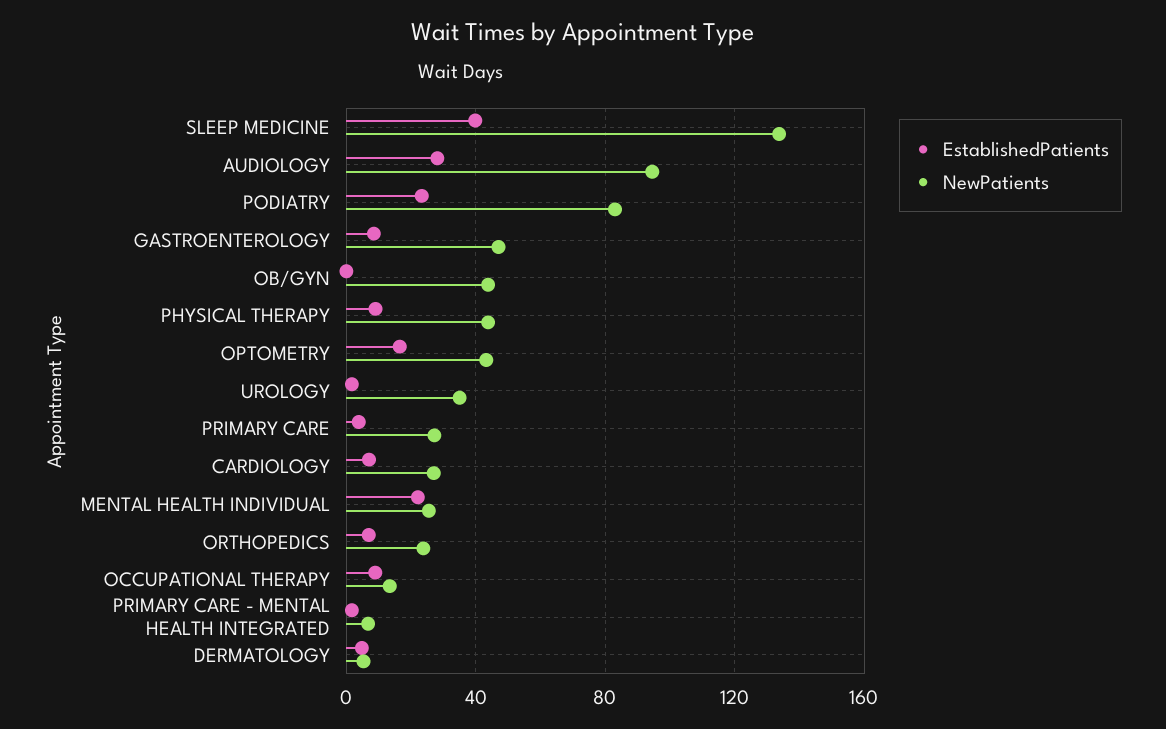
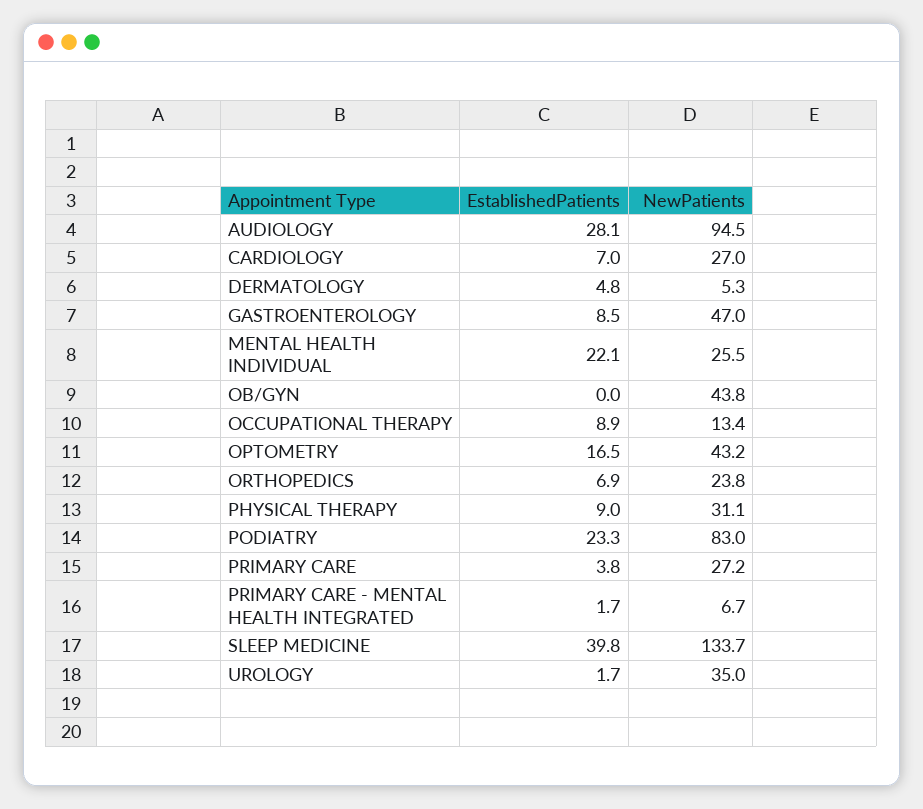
  {
    "EstablishedPatients": {
      "SLEEP MEDICINE": 39.8,
      "AUDIOLOGY": 28.1,
      "PODIATRY": 23.3,
      "GASTROENTEROLOGY": 8.5,
      "OB/GYN": 0,
      "PHYSICAL THERAPY": 9,
      "OPTOMETRY": 16.5,
      "UROLOGY": 1.7,
      "PRIMARY CARE": 3.8,
      "CARDIOLOGY": 7,
      "MENTAL HEALTH INDIVIDUAL": 22.1,
      "ORTHOPEDICS": 6.9,
      "OCCUPATIONAL THERAPY": 8.9,
      "PRIMARY CARE - MENTAL HEALTH INTEGRATED": 1.7,
      "DERMATOLOGY": 4.8
    },
    "NewPatients": {
      "SLEEP MEDICINE": 133.7,
      "AUDIOLOGY": 94.5,
      "PODIATRY": 83,
      "GASTROENTEROLOGY": 47,
      "OB/GYN": 43.8,
-     "PHYSICAL THERAPY": 45,
+     "PHYSICAL THERAPY": 31.1,
      "OPTOMETRY": 43.2,
      "UROLOGY": 35,
      "PRIMARY CARE": 27.2,
      "CARDIOLOGY": 27,
      "MENTAL HEALTH INDIVIDUAL": 25.5,
      "ORTHOPEDICS": 23.8,
      "OCCUPATIONAL THERAPY": 13.4,
      "PRIMARY CARE - MENTAL HEALTH INTEGRATED": 6.7,
      "DERMATOLOGY": 5.3
    }
  }

